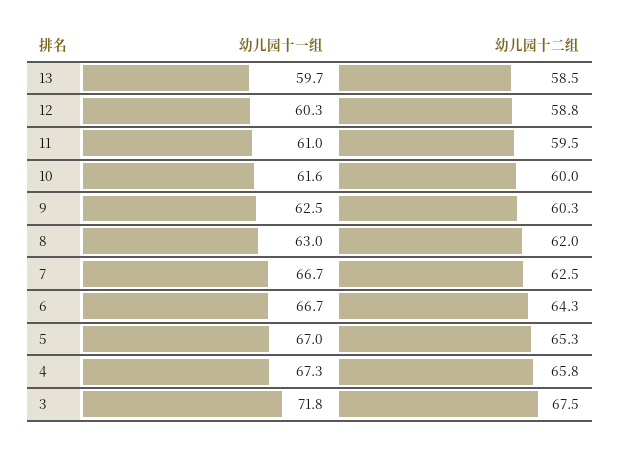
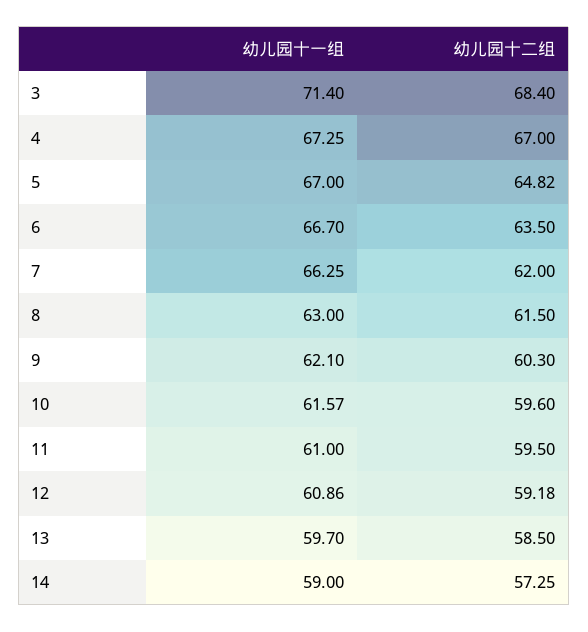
  {
    "幼儿园十一组": {
      "13": 59.7,
-     "12": 60.3,
+     "12": 60.86,
      "11": 61,
      "10": 61.57,
-     "9": 62.5,
+     "9": 62.1,
      "8": 63,
-     "7": 66.7,
+     "7": 66.25,
      "6": 66.7,
      "5": 67,
      "4": 67.25,
-     "3": 71.8
+     "3": 71.4,
+     "14": 59
    },
    "幼儿园十二组": {
      "13": 58.5,
-     "12": 58.8,
+     "12": 59.18,
      "11": 59.5,
-     "10": 60,
+     "10": 59.6,
      "9": 60.3,
-     "8": 62,
+     "8": 61.5,
-     "7": 62.5,
+     "7": 62,
-     "6": 64.3,
+     "6": 63.5,
-     "5": 65.3,
+     "5": 64.82,
-     "4": 65.8,
+     "4": 67,
-     "3": 67.5
+     "3": 68.4,
+     "14": 57.25
    }
  }

